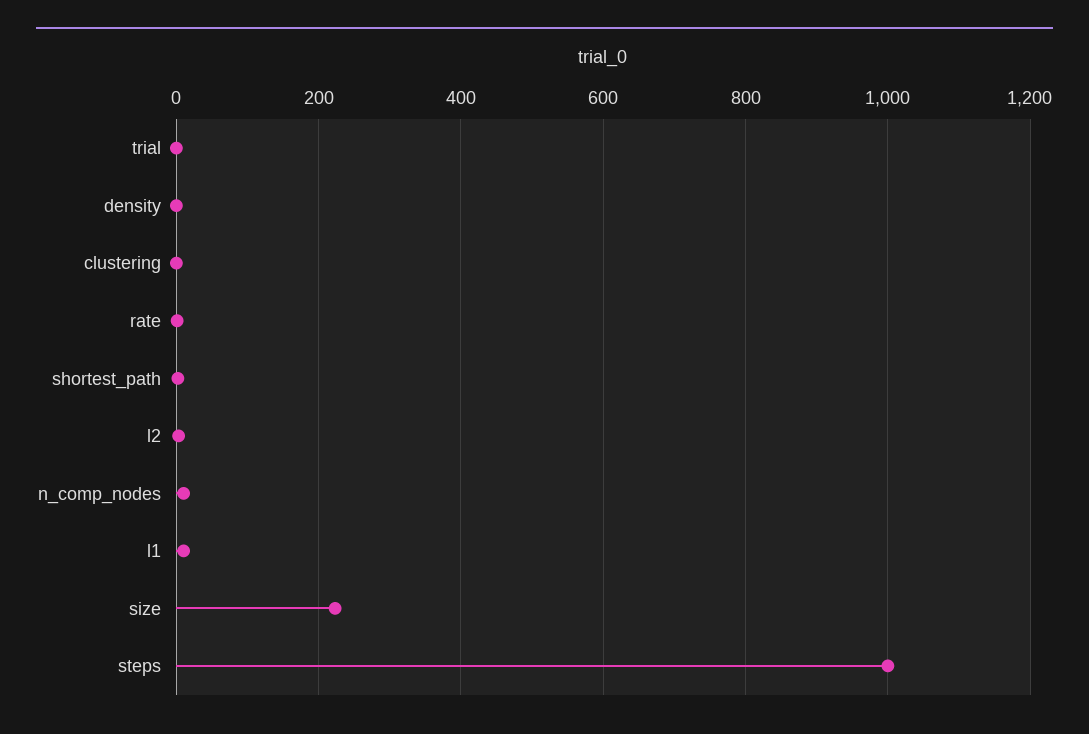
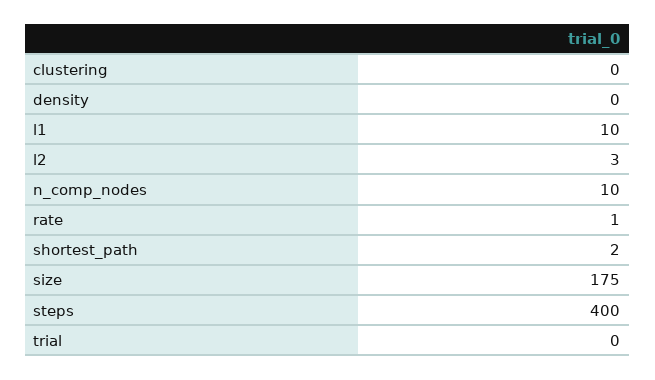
  {
    "trial": 0,
    "density": 0,
    "clustering": 0,
    "rate": 1,
    "shortest_path": 2,
    "l2": 3,
    "n_comp_nodes": 10,
    "l1": 10,
-   "size": 220,
+   "size": 175,
-   "steps": 1000
+   "steps": 400
  }

